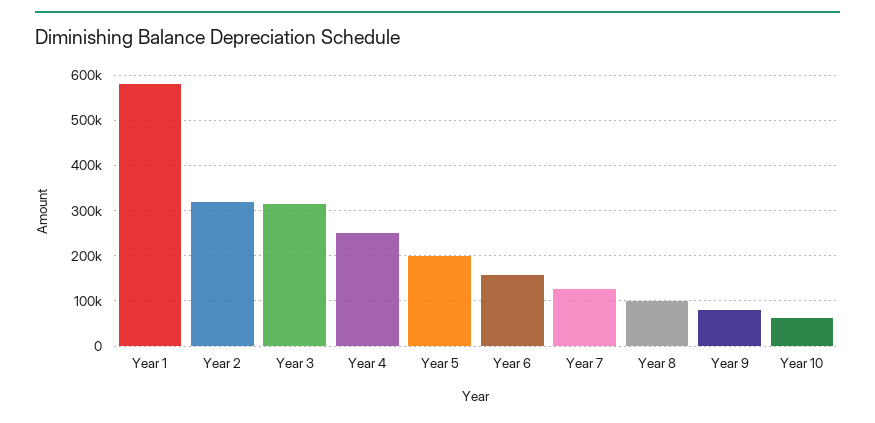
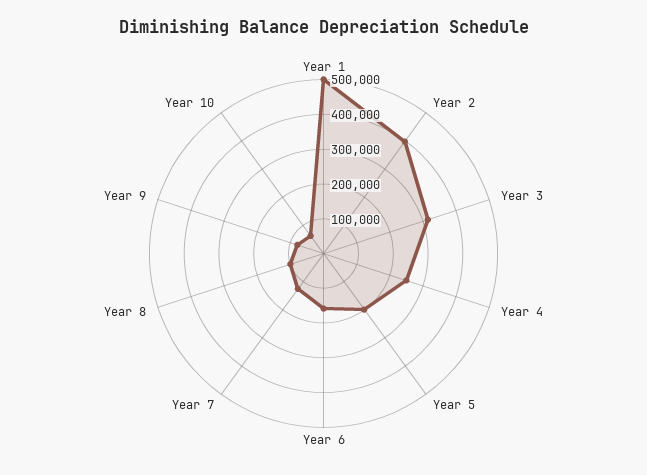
  {
-   "Year 1": 580000,
+   "Year 1": 500000,
-   "Year 2": 320000,
+   "Year 2": 400000,
    "Year 3": 320000,
    "Year 4": 260000,
    "Year 5": 200000,
    "Year 6": 160000,
    "Year 7": 120000,
    "Year 8": 100000,
    "Year 9": 80000,
    "Year 10": 60000
  }

